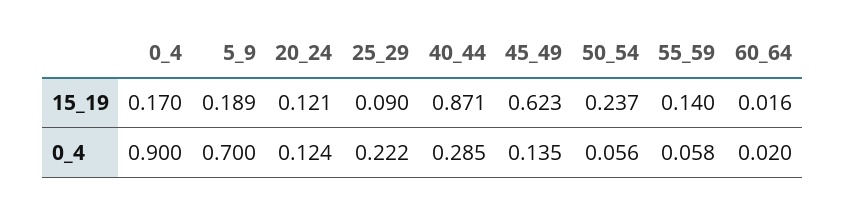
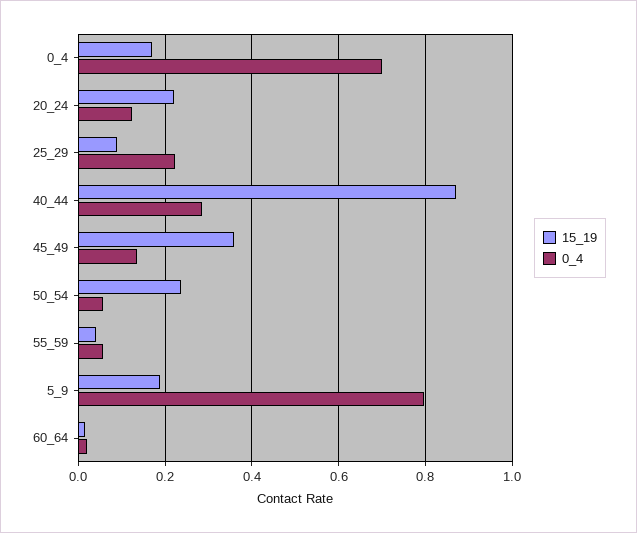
  {
    "15_19": {
      "0_4": 0.17,
      "5_9": 0.189,
-     "20_24": 0.121,
+     "20_24": 0.22,
      "25_29": 0.09,
      "40_44": 0.871,
-     "45_49": 0.623,
+     "45_49": 0.36,
      "50_54": 0.237,
-     "55_59": 0.14,
+     "55_59": 0.04,
      "60_64": 0.016
    },
    "0_4": {
-     "0_4": 0.9,
+     "0_4": 0.7,
-     "5_9": 0.7,
+     "5_9": 0.8,
      "20_24": 0.124,
      "25_29": 0.222,
      "40_44": 0.285,
      "45_49": 0.135,
      "50_54": 0.056,
      "55_59": 0.058,
      "60_64": 0.02
    }
  }

